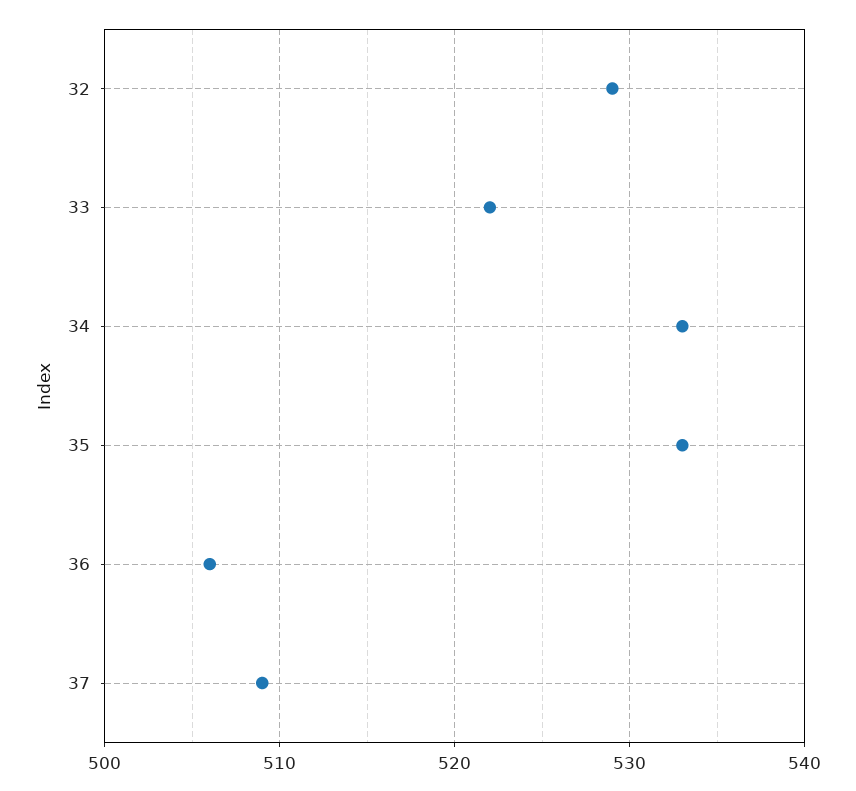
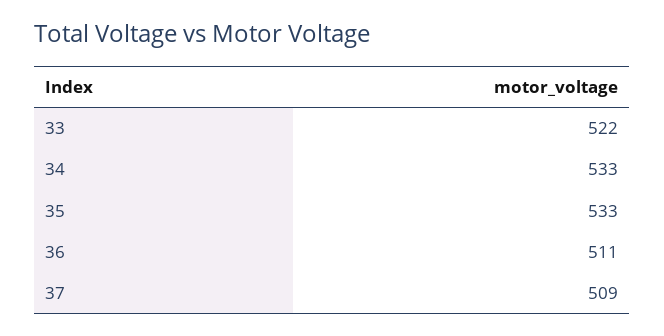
  {
-   "32": 529,
    "33": 522,
    "34": 533,
    "35": 533,
-   "36": 506,
+   "36": 511,
    "37": 509
  }

